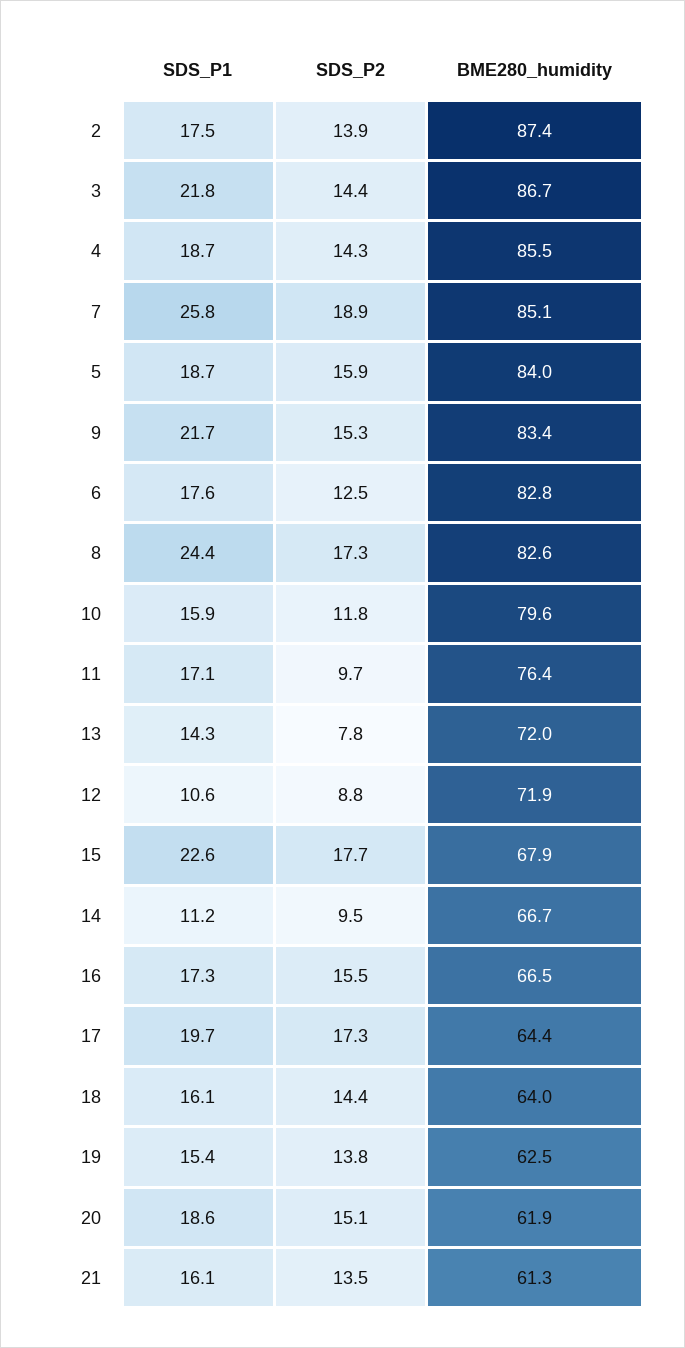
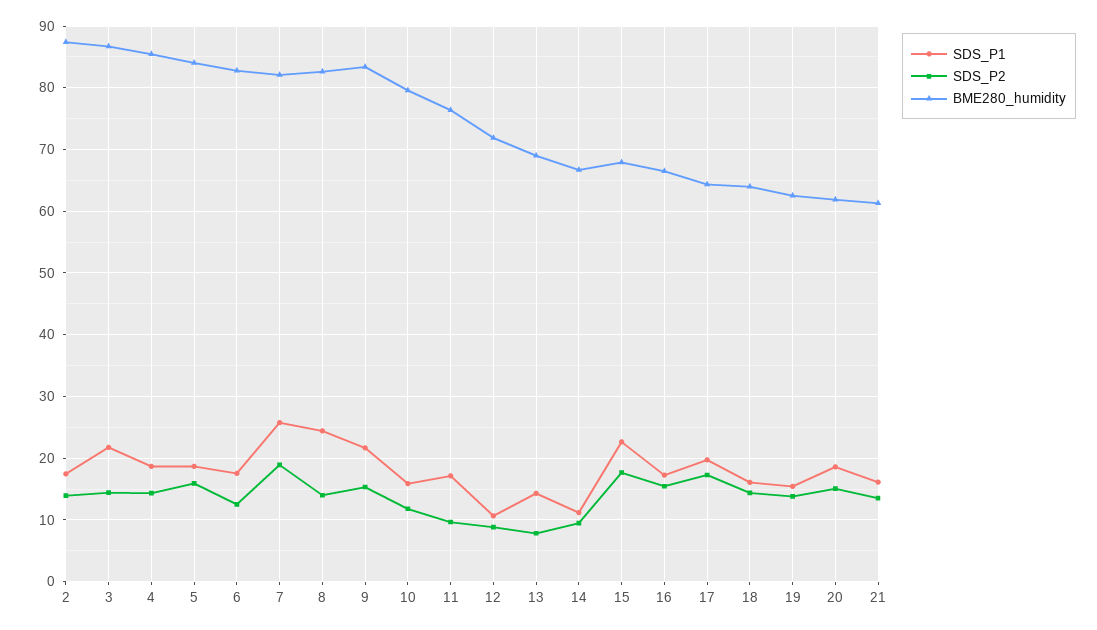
  {
    "SDS_P1": {
      "2": 17.5,
      "3": 21.8,
      "4": 18.7,
      "7": 25.8,
      "5": 18.7,
      "9": 21.7,
      "6": 17.6,
      "8": 24.4,
      "10": 15.9,
      "11": 17.1,
      "13": 14.3,
      "12": 10.6,
      "15": 22.6,
      "14": 11.2,
      "16": 17.3,
      "17": 19.7,
      "18": 16.1,
      "19": 15.4,
      "20": 18.6,
      "21": 16.1
    },
    "SDS_P2": {
      "2": 13.9,
      "3": 14.4,
      "4": 14.3,
      "7": 18.9,
      "5": 15.9,
      "9": 15.3,
      "6": 12.5,
-     "8": 17.3,
+     "8": 14,
      "10": 11.8,
      "11": 9.7,
      "13": 7.8,
      "12": 8.8,
      "15": 17.7,
      "14": 9.5,
      "16": 15.5,
      "17": 17.3,
      "18": 14.4,
      "19": 13.8,
      "20": 15.1,
      "21": 13.5
    },
    "BME280_humidity": {
      "2": 87.4,
      "3": 86.7,
      "4": 85.5,
-     "7": 85.1,
+     "7": 82,
      "5": 84,
      "9": 83.4,
      "6": 82.8,
      "8": 82.6,
      "10": 79.6,
      "11": 76.4,
-     "13": 72,
+     "13": 69,
      "12": 71.9,
      "15": 67.9,
      "14": 66.7,
      "16": 66.5,
      "17": 64.4,
      "18": 64,
      "19": 62.5,
      "20": 61.9,
      "21": 61.3
    }
  }

